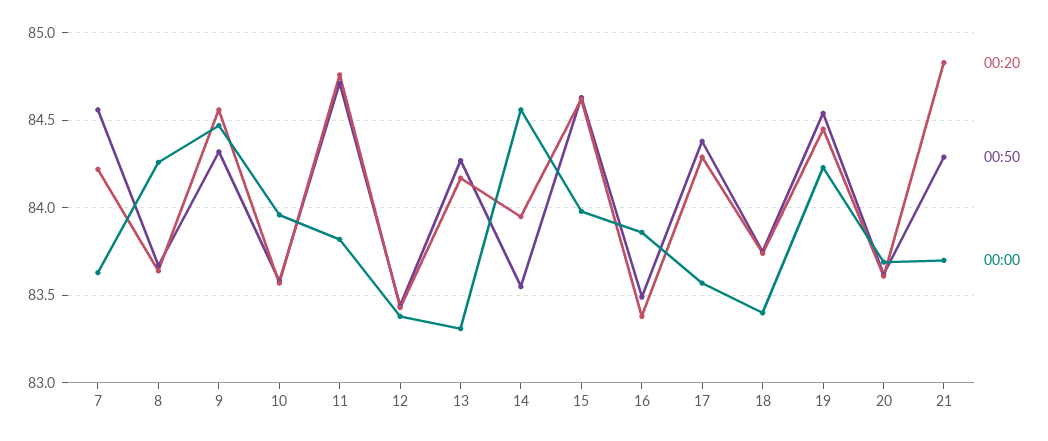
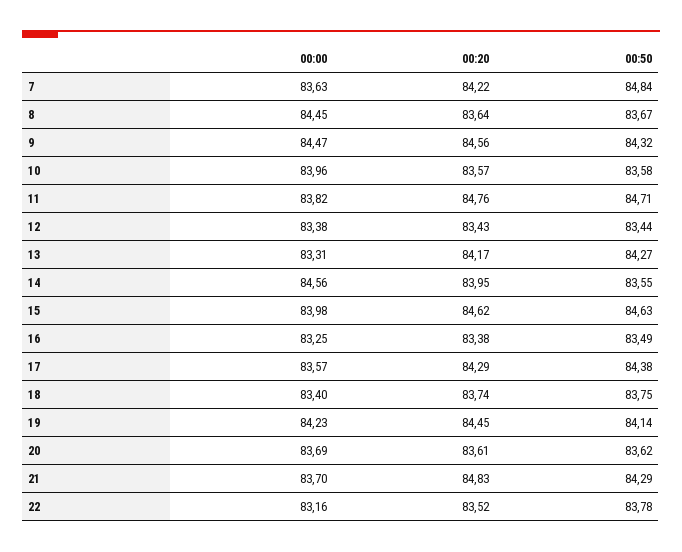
  {
    "00:20": {
      "7": 84.22,
      "8": 83.64,
      "9": 84.56,
      "10": 83.57,
      "11": 84.76,
      "12": 83.43,
      "13": 84.17,
      "14": 83.95,
      "15": 84.62,
      "16": 83.38,
      "17": 84.29,
      "18": 83.74,
      "19": 84.45,
      "20": 83.61,
-     "21": 84.83
+     "21": 84.83,
+     "22": 83.52
    },
    "00:50": {
-     "7": 84.55,
+     "7": 84.84,
      "8": 83.67,
      "9": 84.32,
      "10": 83.58,
      "11": 84.71,
      "12": 83.44,
      "13": 84.27,
      "14": 83.55,
      "15": 84.63,
      "16": 83.49,
      "17": 84.38,
      "18": 83.75,
-     "19": 84.55,
+     "19": 84.14,
      "20": 83.62,
-     "21": 84.29
+     "21": 84.29,
+     "22": 83.78
    },
    "00:00": {
      "7": 83.63,
-     "8": 84.25,
+     "8": 84.45,
      "9": 84.47,
      "10": 83.96,
      "11": 83.82,
      "12": 83.38,
      "13": 83.31,
      "14": 84.56,
      "15": 83.98,
-     "16": 83.85,
+     "16": 83.25,
      "17": 83.57,
      "18": 83.4,
      "19": 84.23,
      "20": 83.69,
-     "21": 83.7
+     "21": 83.7,
+     "22": 83.16
    }
  }

